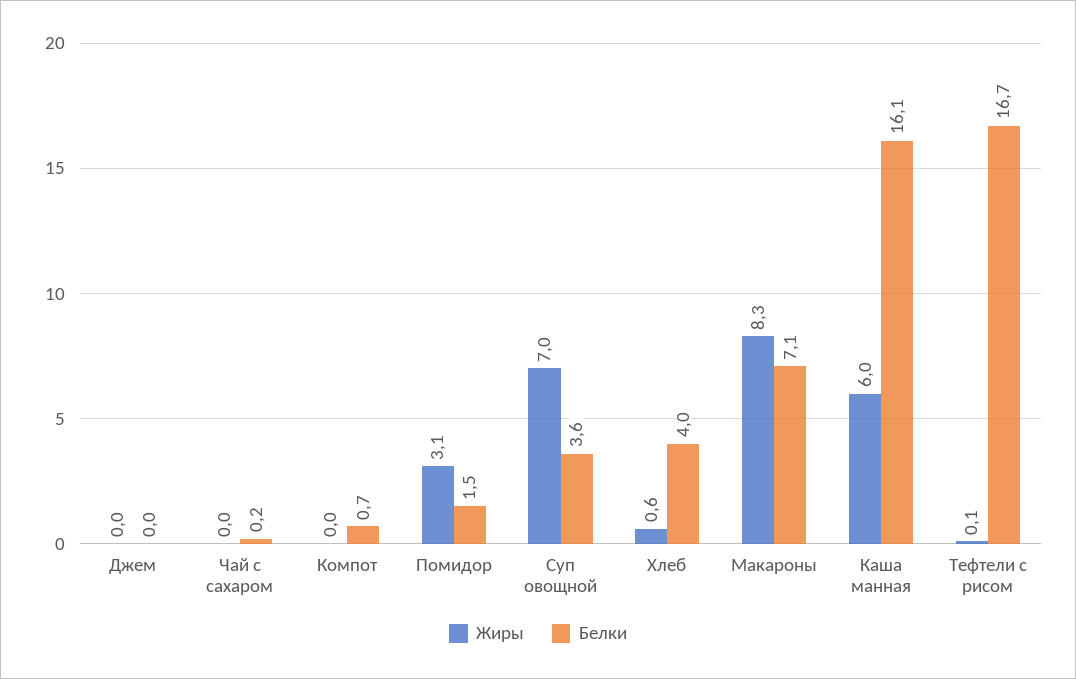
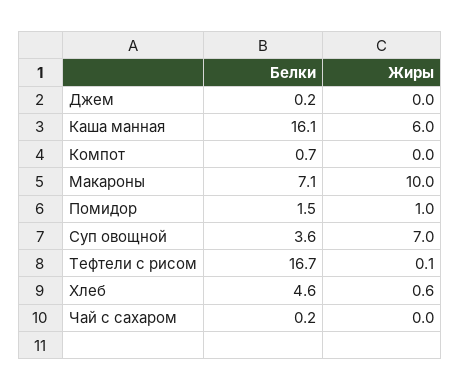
  {
    "Жиры": {
      "Джем": 0,
      "Чай с сахаром": 0,
      "Компот": 0,
-     "Помидор": 3.1,
+     "Помидор": 1,
      "Суп овощной": 7,
      "Хлеб": 0.6,
-     "Макароны": 8.3,
+     "Макароны": 10,
      "Каша манная": 6,
      "Тефтели с рисом": 0.1
    },
    "Белки": {
-     "Джем": 0,
+     "Джем": 0.2,
      "Чай с сахаром": 0.2,
      "Компот": 0.7,
      "Помидор": 1.5,
      "Суп овощной": 3.6,
-     "Хлеб": 4,
+     "Хлеб": 4.6,
      "Макароны": 7.1,
      "Каша манная": 16.1,
      "Тефтели с рисом": 16.7
    }
  }

